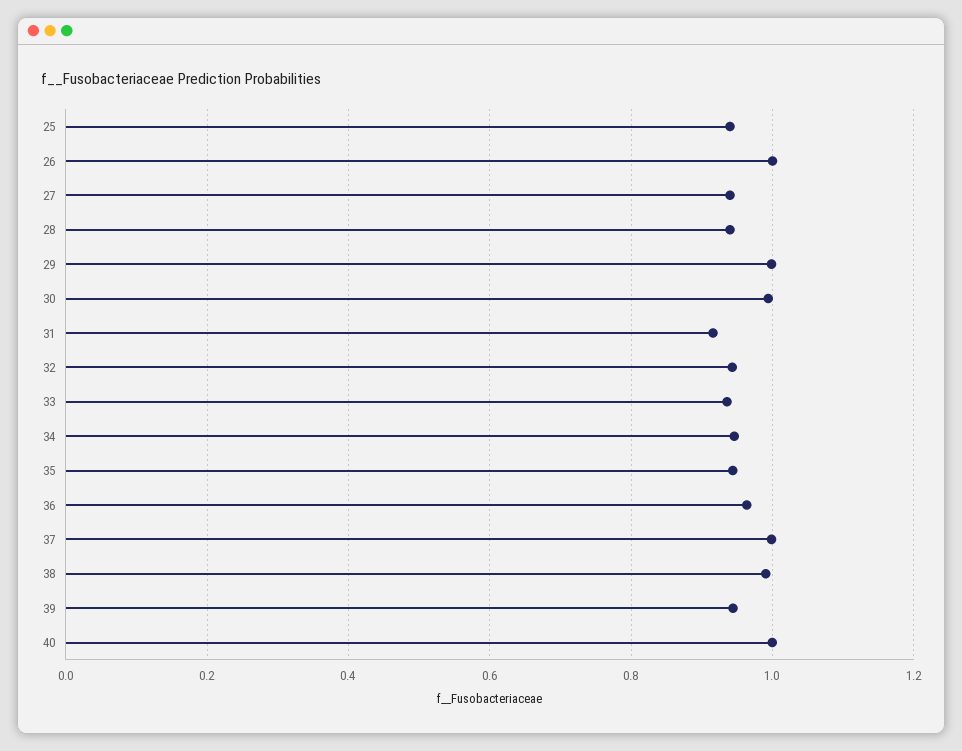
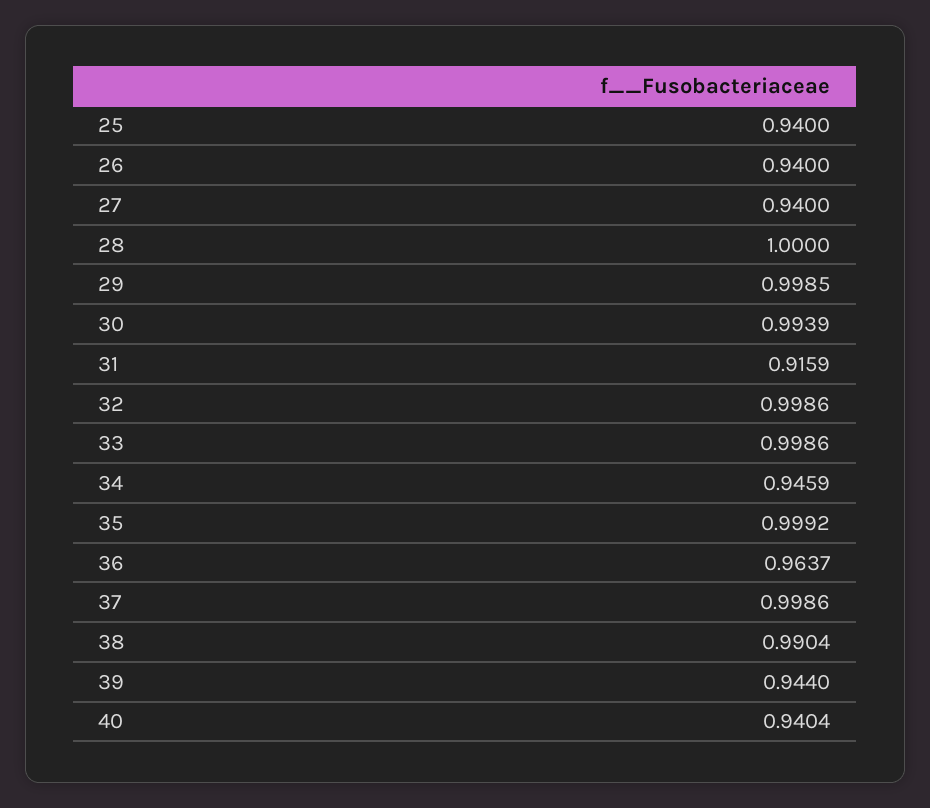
  {
    "25": 0.94,
-   "26": 1,
+   "26": 0.94,
    "27": 0.94,
-   "28": 0.94,
+   "28": 1,
    "29": 0.9985,
    "30": 0.9939,
    "31": 0.9159,
-   "32": 0.94,
+   "32": 0.9986,
-   "33": 0.94,
+   "33": 0.9986,
    "34": 0.9459,
-   "35": 0.94,
+   "35": 0.9992,
    "36": 0.9637,
    "37": 0.9986,
    "38": 0.9904,
    "39": 0.944,
-   "40": 1
+   "40": 0.9404
  }

